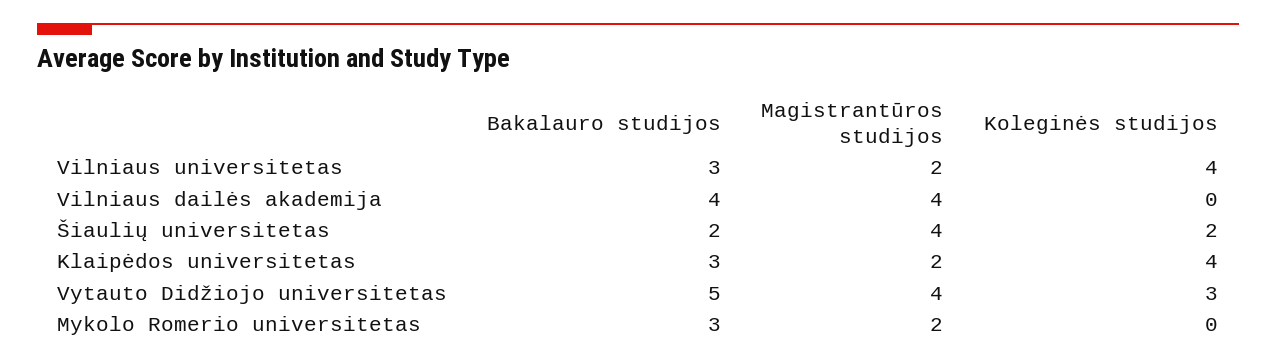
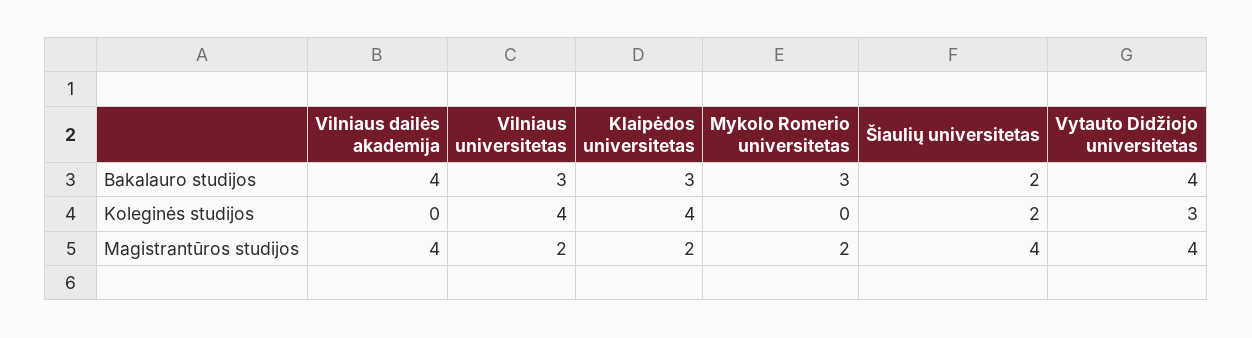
  {
    "Bakalauro studijos": {
      "Vilniaus universitetas": 3,
      "Vilniaus dailės akademija": 4,
      "Šiaulių universitetas": 2,
      "Klaipėdos universitetas": 3,
-     "Vytauto Didžiojo universitetas": 5,
+     "Vytauto Didžiojo universitetas": 4,
      "Mykolo Romerio universitetas": 3
    },
    "Magistrantūros studijos": {
      "Vilniaus universitetas": 2,
      "Vilniaus dailės akademija": 4,
      "Šiaulių universitetas": 4,
      "Klaipėdos universitetas": 2,
      "Vytauto Didžiojo universitetas": 4,
      "Mykolo Romerio universitetas": 2
    },
    "Koleginės studijos": {
      "Vilniaus universitetas": 4,
      "Vilniaus dailės akademija": 0,
      "Šiaulių universitetas": 2,
      "Klaipėdos universitetas": 4,
      "Vytauto Didžiojo universitetas": 3,
      "Mykolo Romerio universitetas": 0
    }
  }

